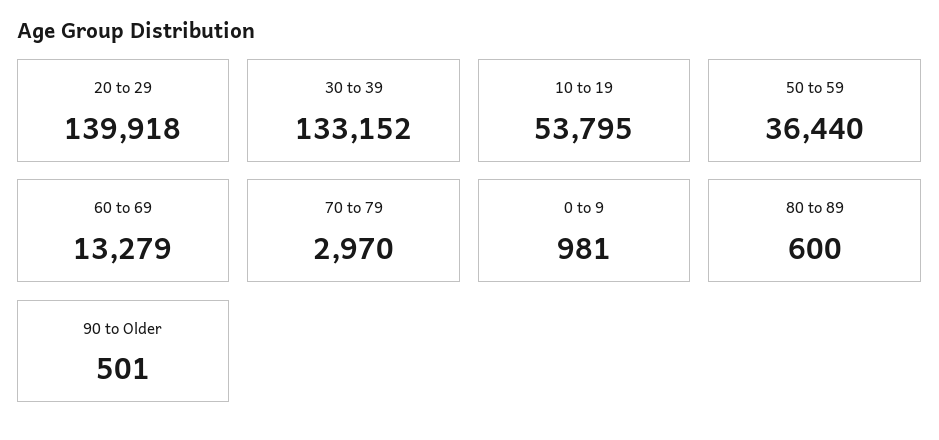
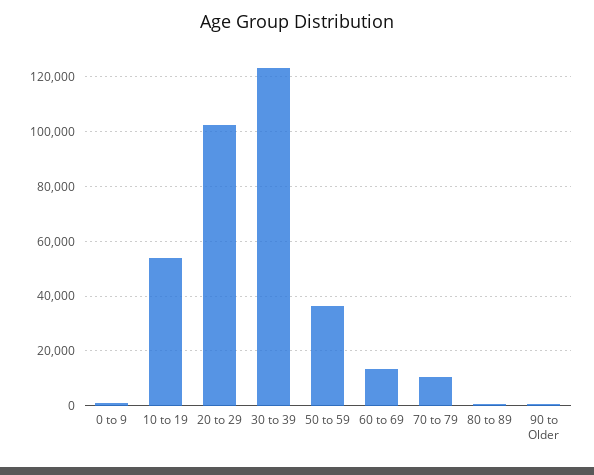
  {
-   "20 to 29": 139918,
+   "20 to 29": 102500,
-   "30 to 39": 133152,
+   "30 to 39": 122500,
    "10 to 19": 53795,
    "50 to 59": 36440,
    "60 to 69": 13279,
-   "70 to 79": 2970,
+   "70 to 79": 10000,
    "0 to 9": 981,
    "80 to 89": 600,
    "90 to Older": 501
  }

